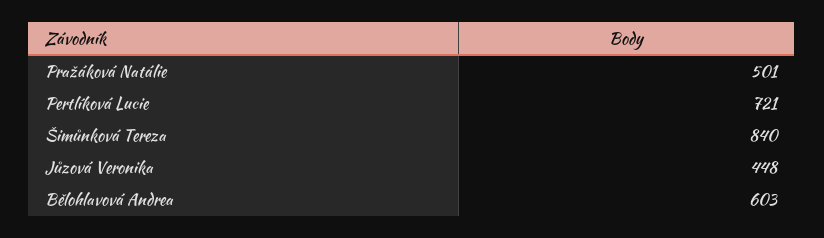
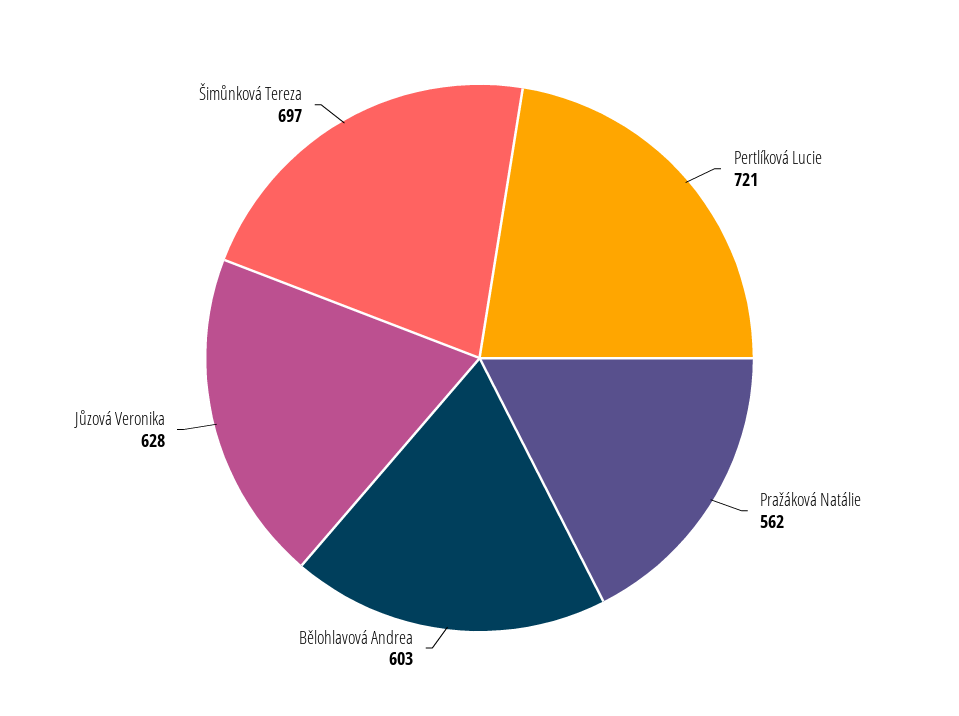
  {
-   "Pražáková Natálie": 501,
+   "Pražáková Natálie": 562,
    "Pertlíková Lucie": 721,
-   "Šimůnková Tereza": 840,
+   "Šimůnková Tereza": 697,
-   "Jůzová Veronika": 448,
+   "Jůzová Veronika": 628,
    "Bělohlavová Andrea": 603
  }

